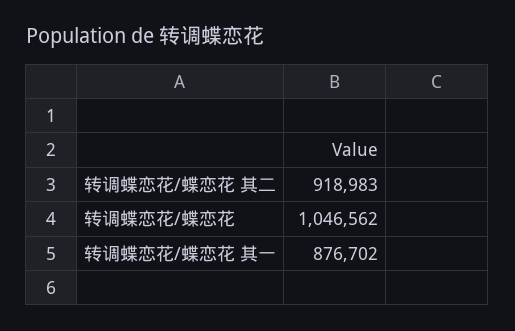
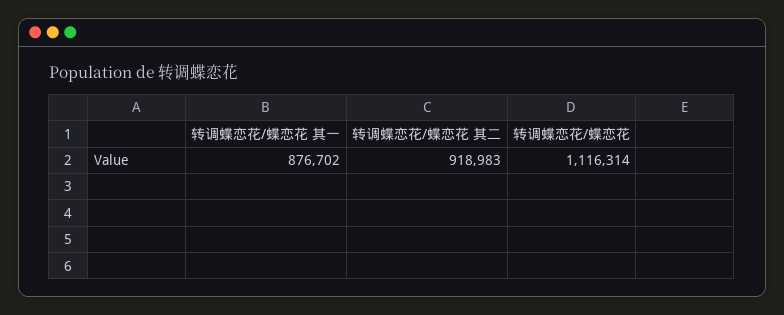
  {
    "转调蝶恋花/蝶恋花 其二": 918983,
-   "转调蝶恋花/蝶恋花": 1046562,
+   "转调蝶恋花/蝶恋花": 1116314,
    "转调蝶恋花/蝶恋花 其一": 876702
  }

